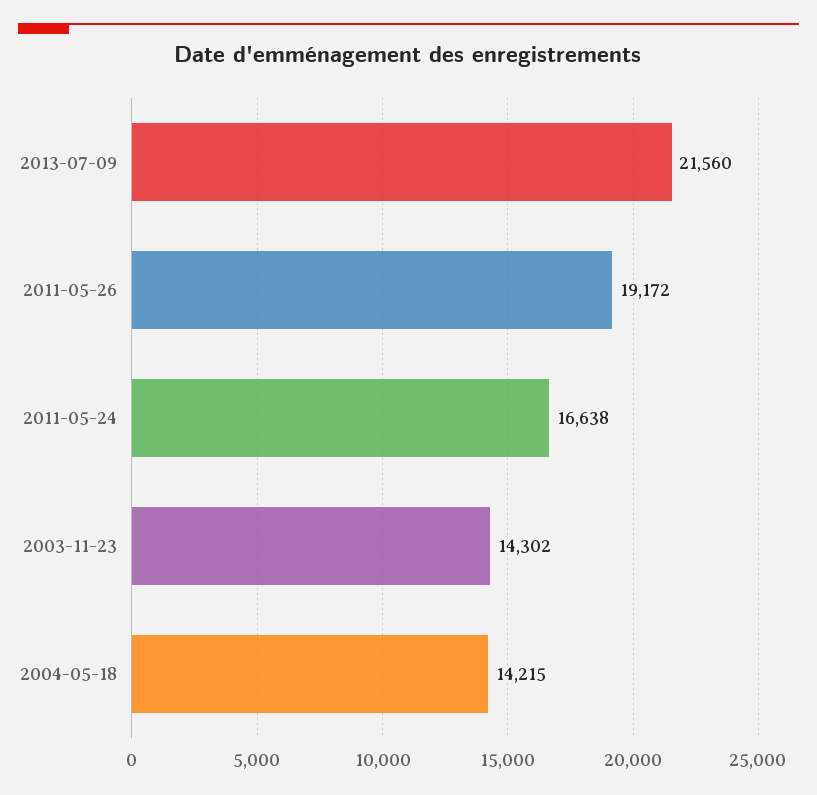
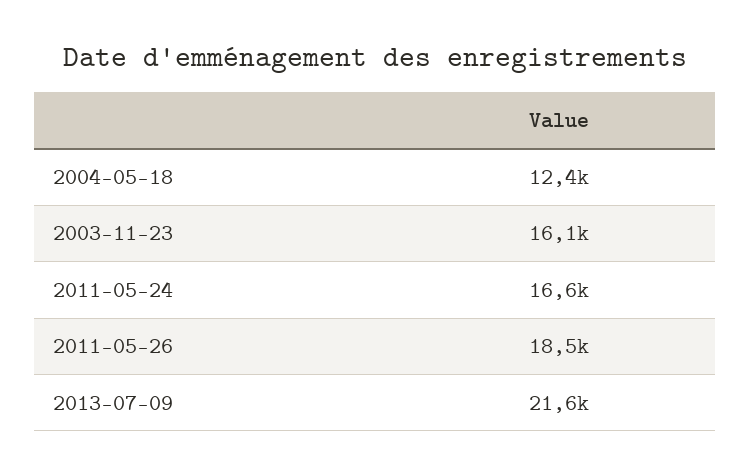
  {
    "2013-07-09": 21560,
-   "2011-05-26": 19172,
+   "2011-05-26": 18500,
    "2011-05-24": 16638,
-   "2003-11-23": 14302,
+   "2003-11-23": 16100,
-   "2004-05-18": 14215
+   "2004-05-18": 12400
  }

